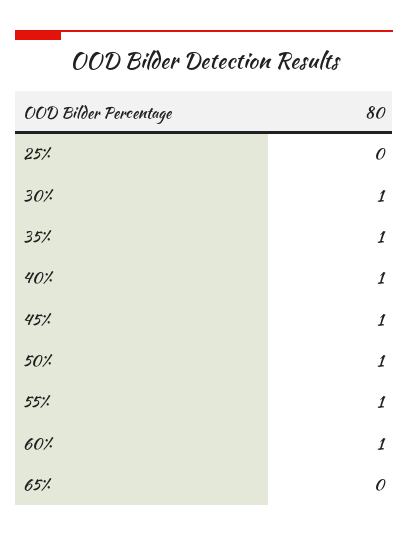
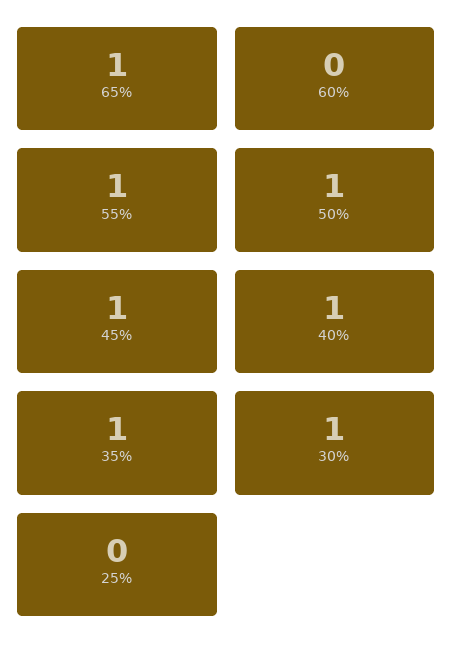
  {
    "25%": 0,
    "30%": 1,
    "35%": 1,
    "40%": 1,
    "45%": 1,
    "50%": 1,
    "55%": 1,
-   "60%": 1,
+   "60%": 0,
-   "65%": 0
+   "65%": 1
  }

